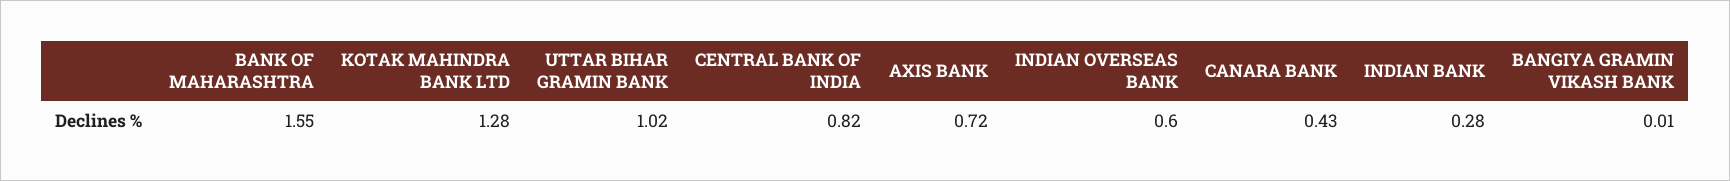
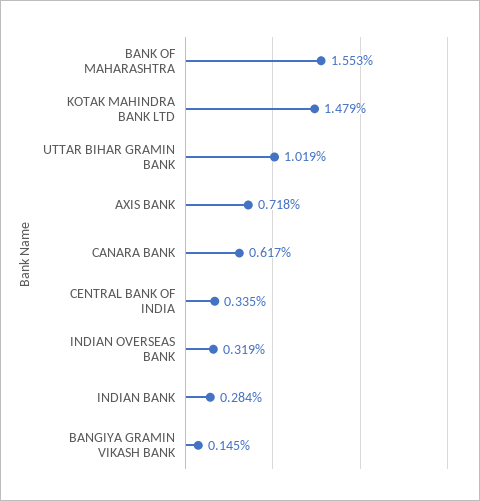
  {
    "BANK OF MAHARASHTRA": 1.553,
-   "KOTAK MAHINDRA BANK LTD": 1.28,
+   "KOTAK MAHINDRA BANK LTD": 1.479,
    "UTTAR BIHAR GRAMIN BANK": 1.019,
-   "CENTRAL BANK OF INDIA": 0.82,
+   "CENTRAL BANK OF INDIA": 0.335,
    "AXIS BANK": 0.718,
-   "INDIAN OVERSEAS BANK": 0.6,
+   "INDIAN OVERSEAS BANK": 0.319,
-   "CANARA BANK": 0.43,
+   "CANARA BANK": 0.617,
    "INDIAN BANK": 0.284,
-   "BANGIYA GRAMIN VIKASH BANK": 0.01
+   "BANGIYA GRAMIN VIKASH BANK": 0.145
  }

